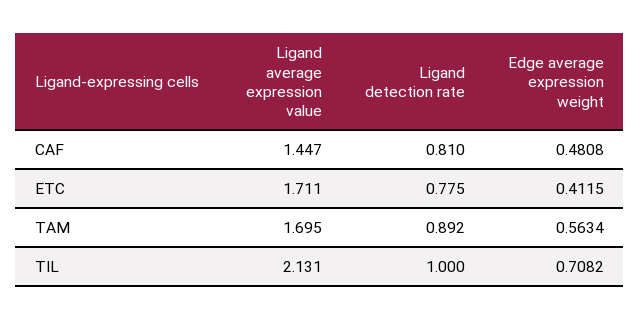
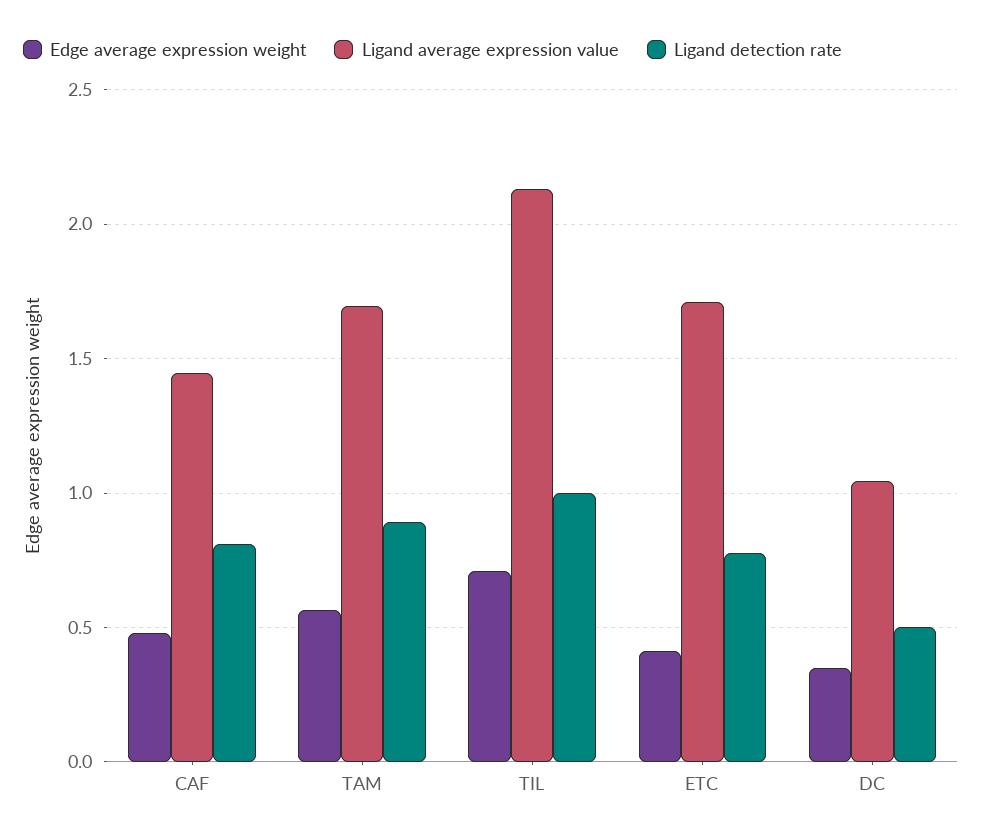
  {
    "Ligand average expression value": {
      "CAF": 1.447,
      "ETC": 1.711,
      "TAM": 1.695,
-     "TIL": 2.131
+     "TIL": 2.131,
+     "DC": 1.05
    },
    "Ligand detection rate": {
      "CAF": 0.81,
      "ETC": 0.775,
      "TAM": 0.892,
-     "TIL": 1
+     "TIL": 1,
+     "DC": 0.5
    },
    "Edge average expression weight": {
      "CAF": 0.4808,
      "ETC": 0.4115,
      "TAM": 0.5634,
-     "TIL": 0.7082
+     "TIL": 0.7082,
+     "DC": 0.35
    }
  }

